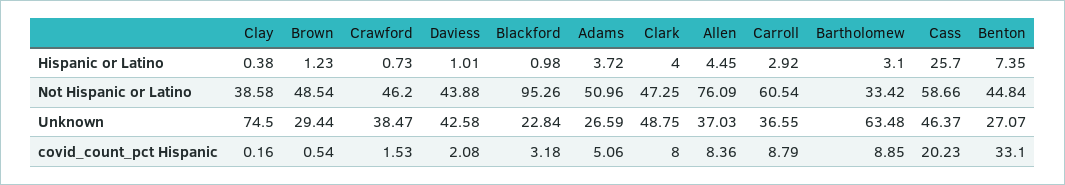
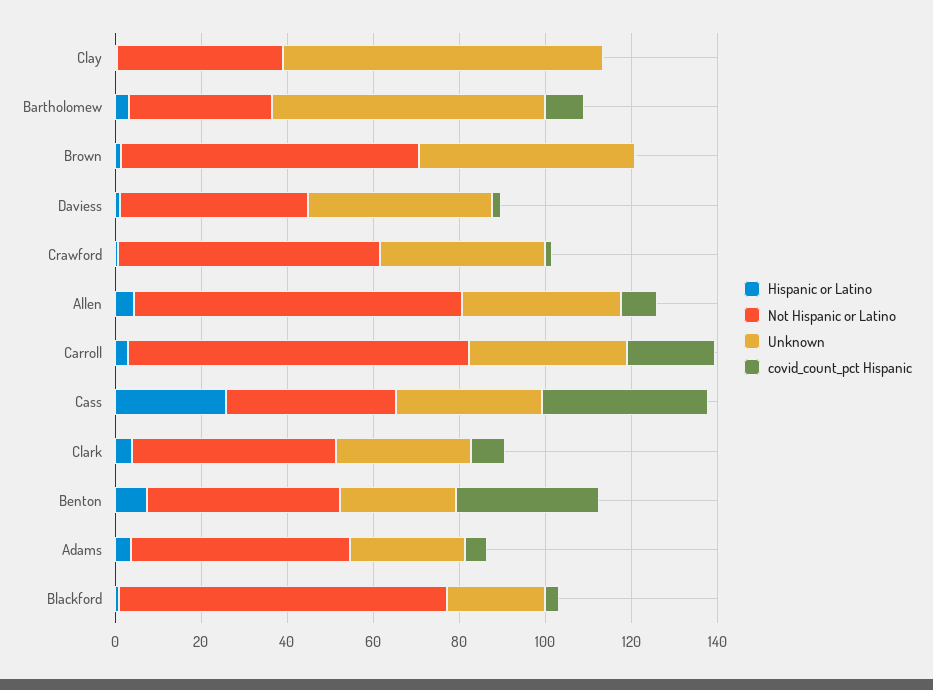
  {
    "Hispanic or Latino": {
      "Clay": 0.38,
      "Brown": 1.23,
      "Crawford": 0.73,
      "Daviess": 1.01,
      "Blackford": 0.98,
      "Adams": 3.72,
      "Clark": 4,
      "Allen": 4.45,
      "Carroll": 2.92,
      "Bartholomew": 3.1,
      "Cass": 25.7,
      "Benton": 7.35
    },
    "Not Hispanic or Latino": {
      "Clay": 38.58,
-     "Brown": 48.54,
+     "Brown": 70,
-     "Crawford": 46.2,
+     "Crawford": 60,
      "Daviess": 43.88,
-     "Blackford": 95.26,
+     "Blackford": 75,
      "Adams": 50.96,
      "Clark": 47.25,
      "Allen": 76.09,
-     "Carroll": 60.54,
+     "Carroll": 80,
      "Bartholomew": 33.42,
-     "Cass": 58.66,
+     "Cass": 40,
      "Benton": 44.84
    },
    "Unknown": {
      "Clay": 74.5,
-     "Brown": 29.44,
+     "Brown": 50,
      "Crawford": 38.47,
      "Daviess": 42.58,
      "Blackford": 22.84,
      "Adams": 26.59,
-     "Clark": 48.75,
+     "Clark": 30,
      "Allen": 37.03,
      "Carroll": 36.55,
      "Bartholomew": 63.48,
-     "Cass": 46.37,
+     "Cass": 35,
      "Benton": 27.07
    },
    "covid_count_pct Hispanic": {
      "Clay": 0.16,
      "Brown": 0.54,
      "Crawford": 1.53,
      "Daviess": 2.08,
      "Blackford": 3.18,
      "Adams": 5.06,
      "Clark": 8,
      "Allen": 8.36,
-     "Carroll": 8.79,
+     "Carroll": 20,
      "Bartholomew": 8.85,
-     "Cass": 20.23,
+     "Cass": 40,
      "Benton": 33.1
    }
  }

